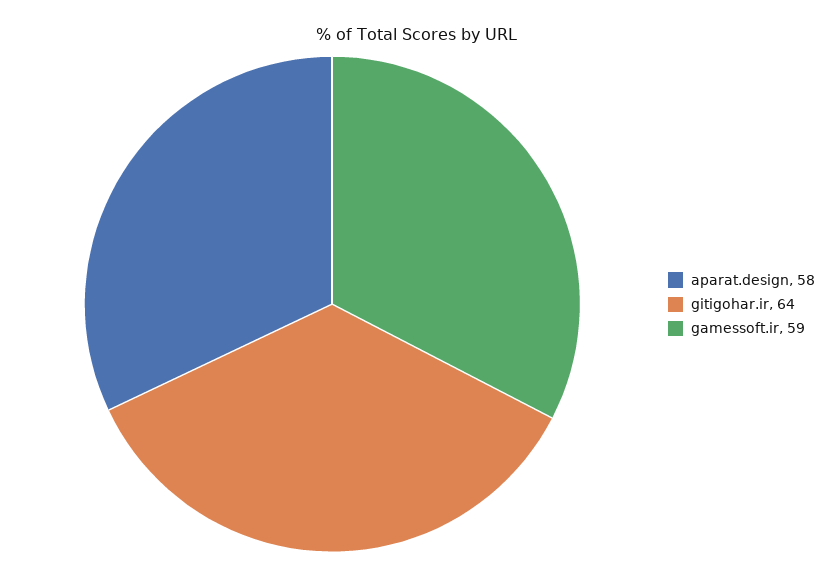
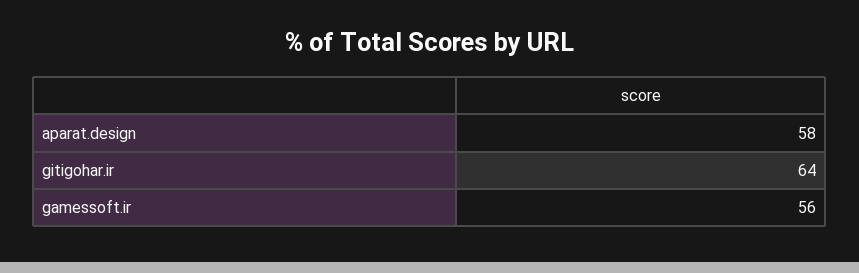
  {
    "aparat.design": 58,
    "gitigohar.ir": 64,
-   "gamessoft.ir": 59
+   "gamessoft.ir": 56
  }

